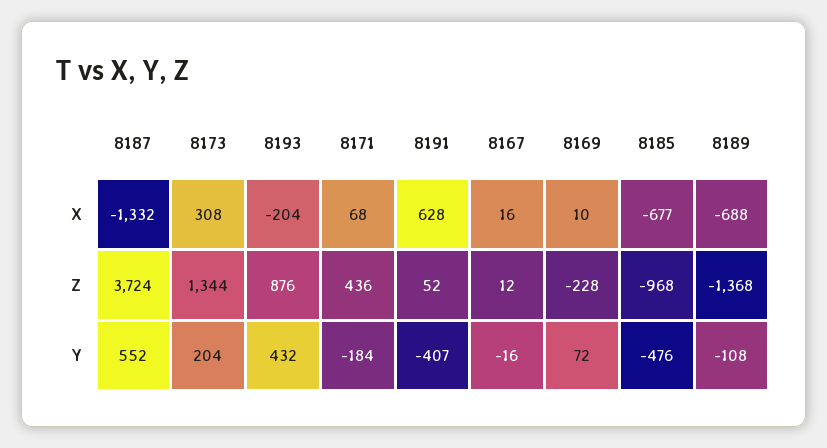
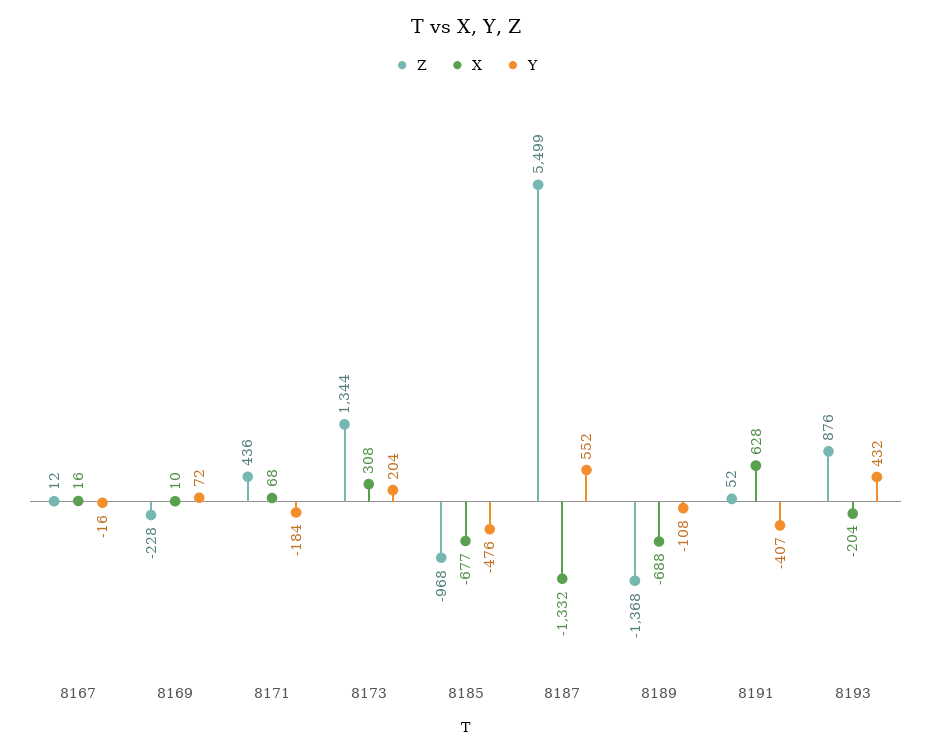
  {
    "X": {
      "8187": -1332,
      "8173": 308,
      "8193": -204,
      "8171": 68,
      "8191": 628,
      "8167": 16,
      "8169": 10,
      "8185": -677,
      "8189": -688
    },
    "Z": {
-     "8187": 3724,
+     "8187": 5499,
      "8173": 1344,
      "8193": 876,
      "8171": 436,
      "8191": 52,
      "8167": 12,
      "8169": -228,
      "8185": -968,
      "8189": -1368
    },
    "Y": {
      "8187": 552,
      "8173": 204,
      "8193": 432,
      "8171": -184,
      "8191": -407,
      "8167": -16,
      "8169": 72,
      "8185": -476,
      "8189": -108
    }
  }

